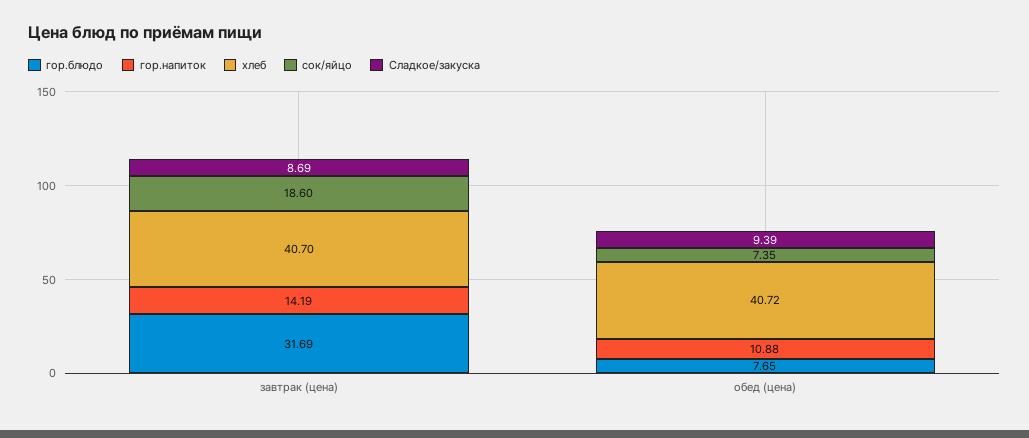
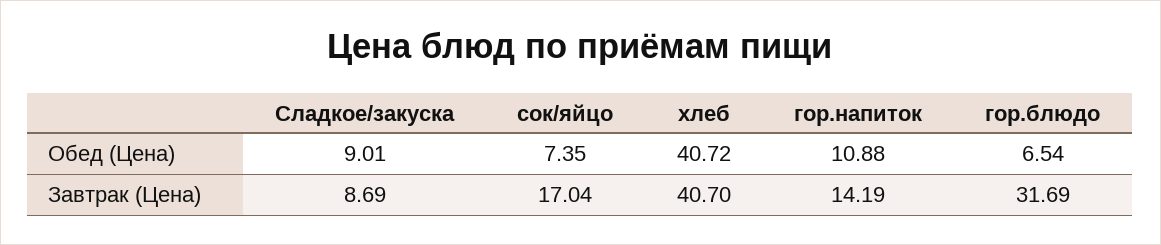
  {
    "гор.блюдо": {
      "завтрак (цена)": 31.69,
-     "обед (цена)": 7.65
+     "обед (цена)": 6.54
    },
    "гор.напиток": {
      "завтрак (цена)": 14.19,
      "обед (цена)": 10.88
    },
    "хлеб": {
      "завтрак (цена)": 40.7,
      "обед (цена)": 40.72
    },
    "сок/яйцо": {
-     "завтрак (цена)": 18.6,
+     "завтрак (цена)": 17.04,
      "обед (цена)": 7.35
    },
    "Сладкое/закуска": {
      "завтрак (цена)": 8.69,
-     "обед (цена)": 9.39
+     "обед (цена)": 9.01
    }
  }

